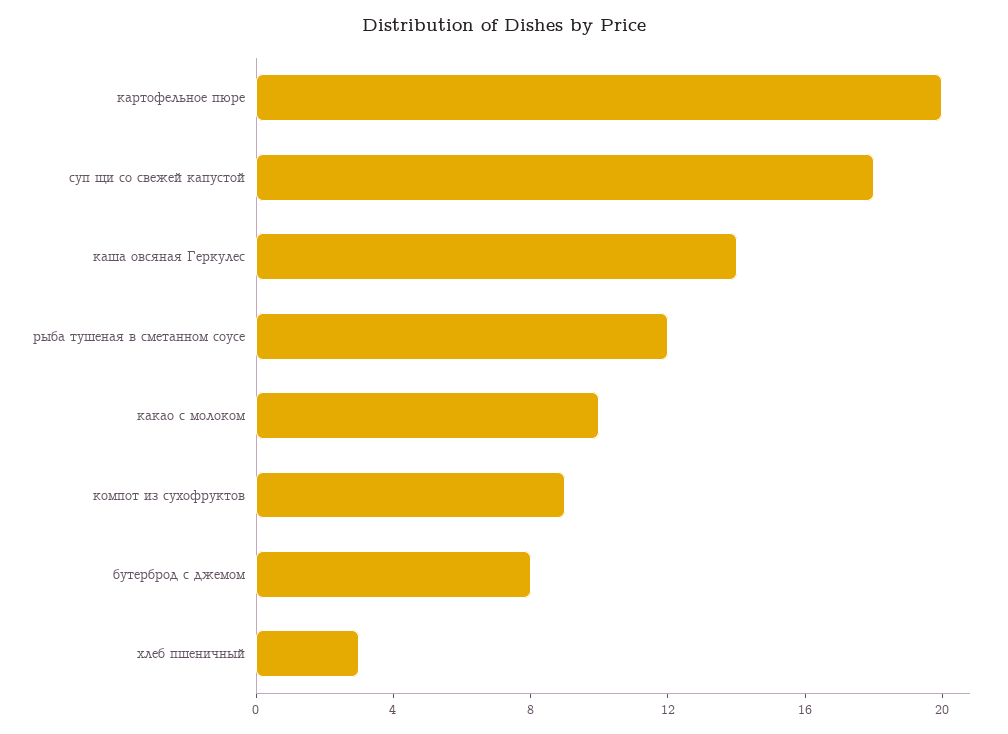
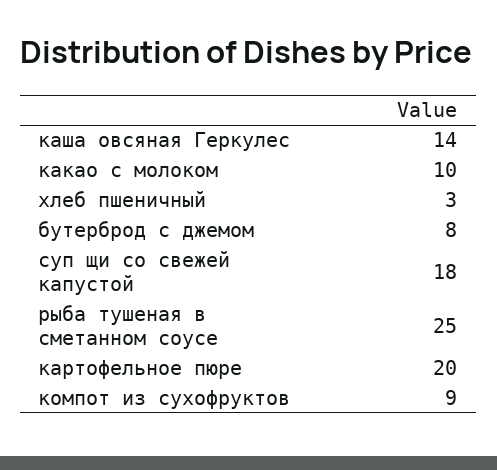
  {
    "картофельное пюре": 20,
    "суп щи со свежей капустой": 18,
    "каша овсяная Геркулес": 14,
-   "рыба тушеная в сметанном соусе": 12,
+   "рыба тушеная в сметанном соусе": 25,
    "какао с молоком": 10,
    "компот из сухофруктов": 9,
    "бутерброд с джемом": 8,
    "хлеб пшеничный": 3
  }

